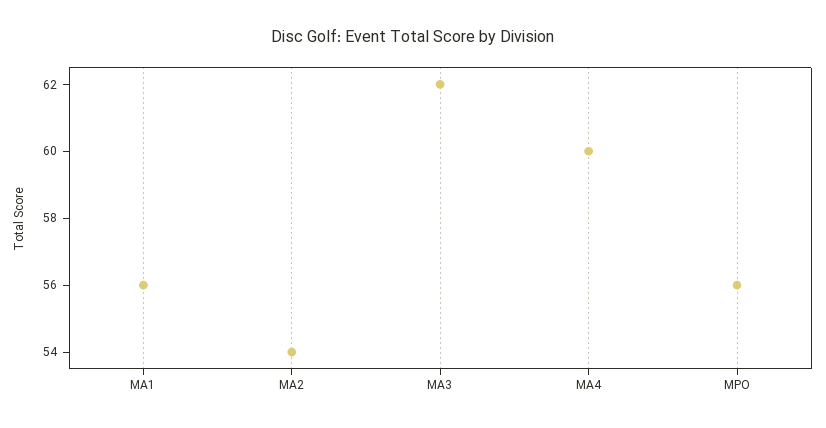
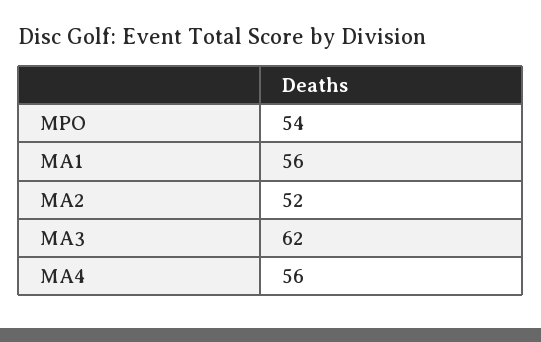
  {
    "MA1": 56,
-   "MA2": 54,
+   "MA2": 52,
    "MA3": 62,
-   "MA4": 60,
+   "MA4": 56,
-   "MPO": 56
+   "MPO": 54
  }

